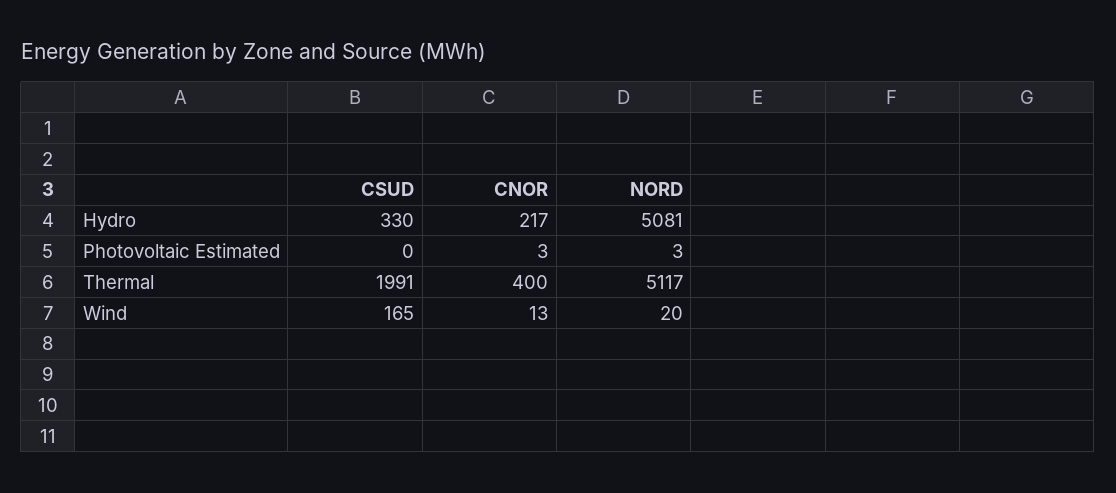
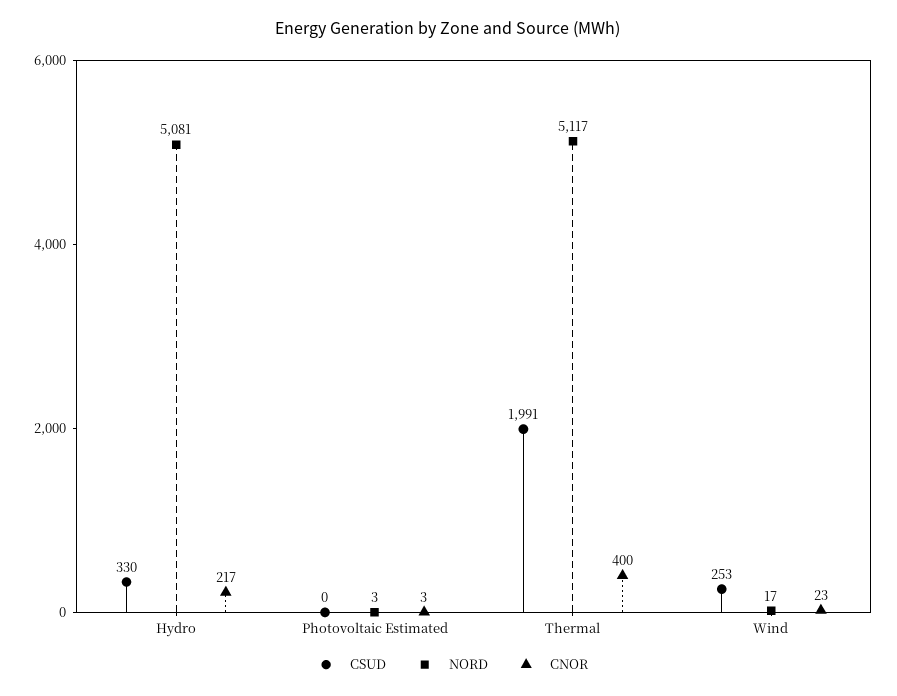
  {
    "CSUD": {
      "Hydro": 330,
      "Photovoltaic Estimated": 0,
      "Thermal": 1991,
-     "Wind": 165
+     "Wind": 253
    },
    "CNOR": {
      "Hydro": 217,
      "Photovoltaic Estimated": 3,
      "Thermal": 400,
-     "Wind": 13
+     "Wind": 23
    },
    "NORD": {
      "Hydro": 5081,
      "Photovoltaic Estimated": 3,
      "Thermal": 5117,
-     "Wind": 20
+     "Wind": 17
    }
  }

